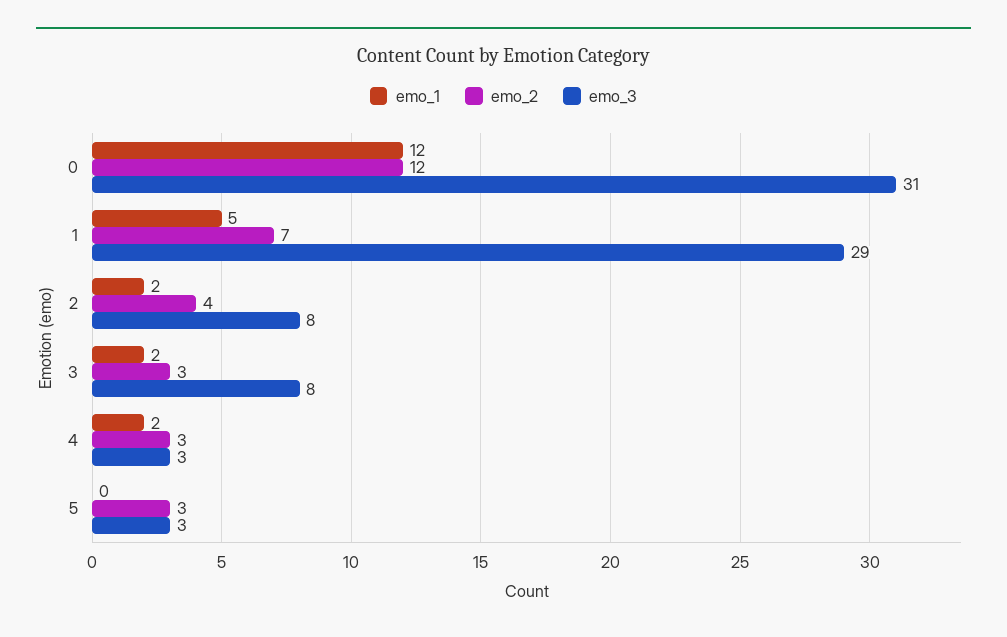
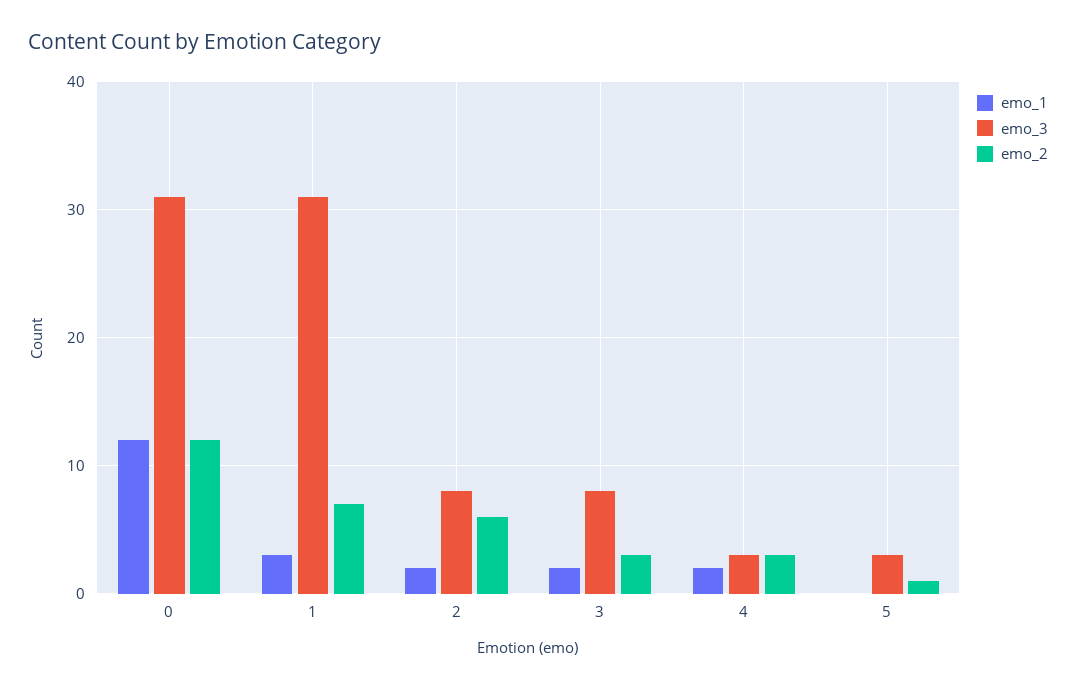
  {
    "emo_1": {
      "0": 12,
-     "1": 5,
+     "1": 3,
      "2": 2,
      "3": 2,
      "4": 2,
      "5": 0
    },
    "emo_2": {
      "0": 12,
      "1": 7,
-     "2": 4,
+     "2": 6,
      "3": 3,
      "4": 3,
-     "5": 3
+     "5": 1
    },
    "emo_3": {
      "0": 31,
-     "1": 29,
+     "1": 31,
      "2": 8,
      "3": 8,
      "4": 3,
      "5": 3
    }
  }

